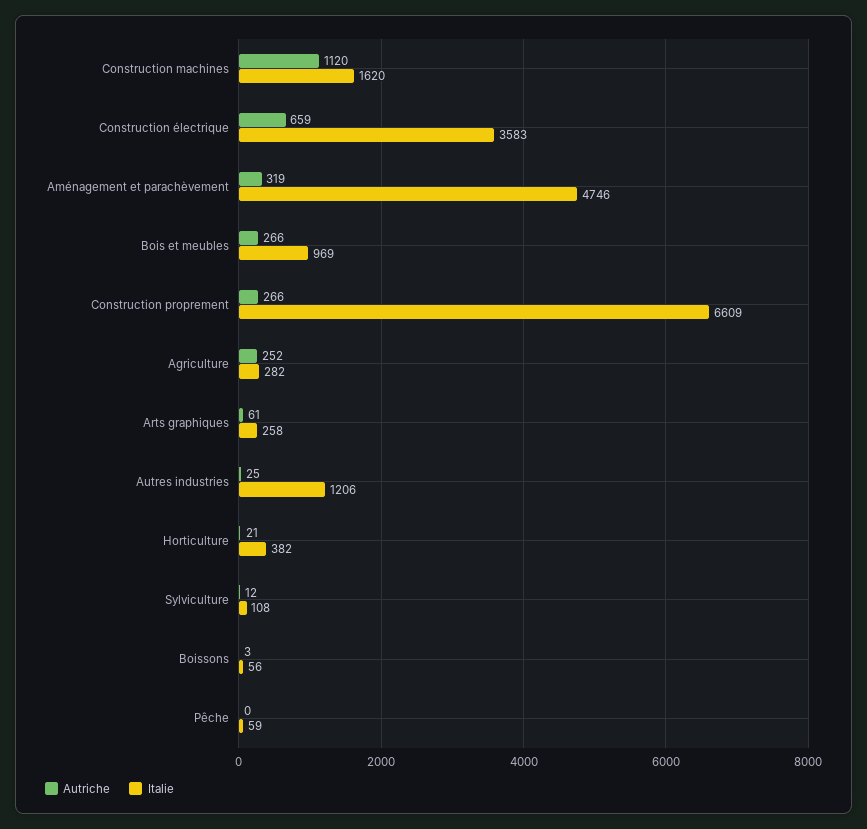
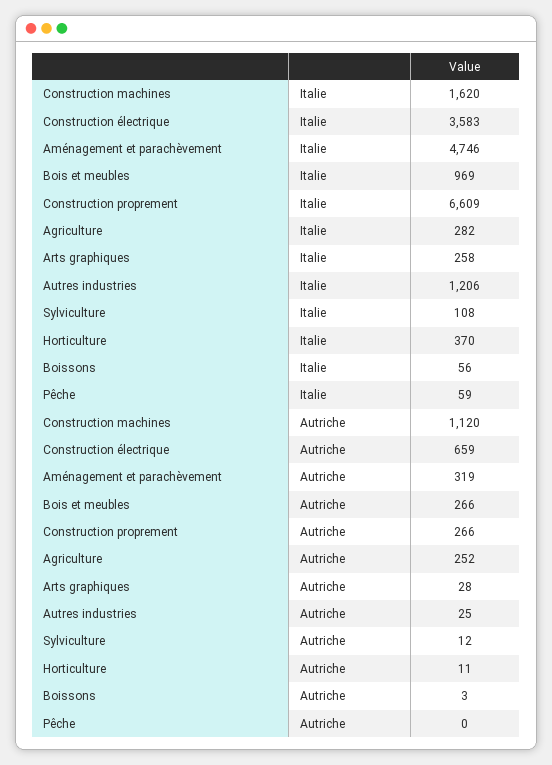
  {
    "Autriche": {
      "Construction machines": 1120,
      "Construction électrique": 659,
      "Aménagement et parachèvement": 319,
      "Bois et meubles": 266,
      "Construction proprement": 266,
      "Agriculture": 252,
-     "Arts graphiques": 61,
+     "Arts graphiques": 28,
      "Autres industries": 25,
-     "Horticulture": 21,
+     "Horticulture": 11,
      "Sylviculture": 12,
      "Boissons": 3,
      "Pêche": 0
    },
    "Italie": {
      "Construction machines": 1620,
      "Construction électrique": 3583,
      "Aménagement et parachèvement": 4746,
      "Bois et meubles": 969,
      "Construction proprement": 6609,
      "Agriculture": 282,
      "Arts graphiques": 258,
      "Autres industries": 1206,
-     "Horticulture": 382,
+     "Horticulture": 370,
      "Sylviculture": 108,
      "Boissons": 56,
      "Pêche": 59
    }
  }

